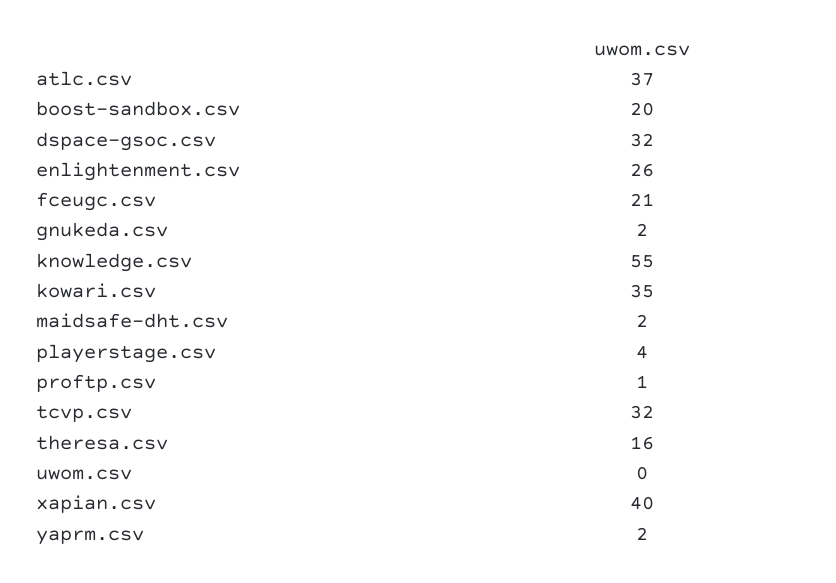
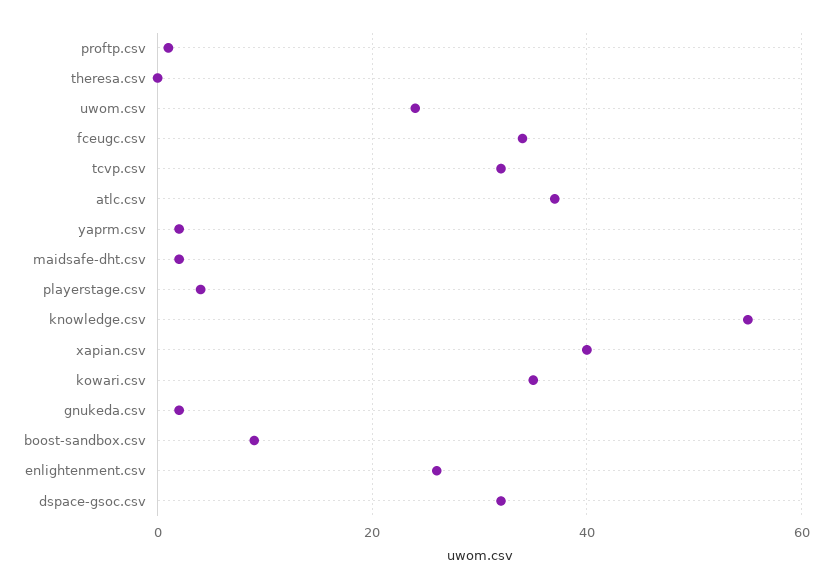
  {
    "atlc.csv": 37,
-   "boost-sandbox.csv": 20,
+   "boost-sandbox.csv": 10,
    "dspace-gsoc.csv": 32,
    "enlightenment.csv": 26,
-   "fceugc.csv": 21,
+   "fceugc.csv": 35,
    "gnukeda.csv": 2,
    "knowledge.csv": 55,
    "kowari.csv": 35,
    "maidsafe-dht.csv": 2,
    "playerstage.csv": 4,
    "proftp.csv": 1,
    "tcvp.csv": 32,
-   "theresa.csv": 16,
+   "theresa.csv": 0,
-   "uwom.csv": 0,
+   "uwom.csv": 25,
    "xapian.csv": 40,
    "yaprm.csv": 2
  }

